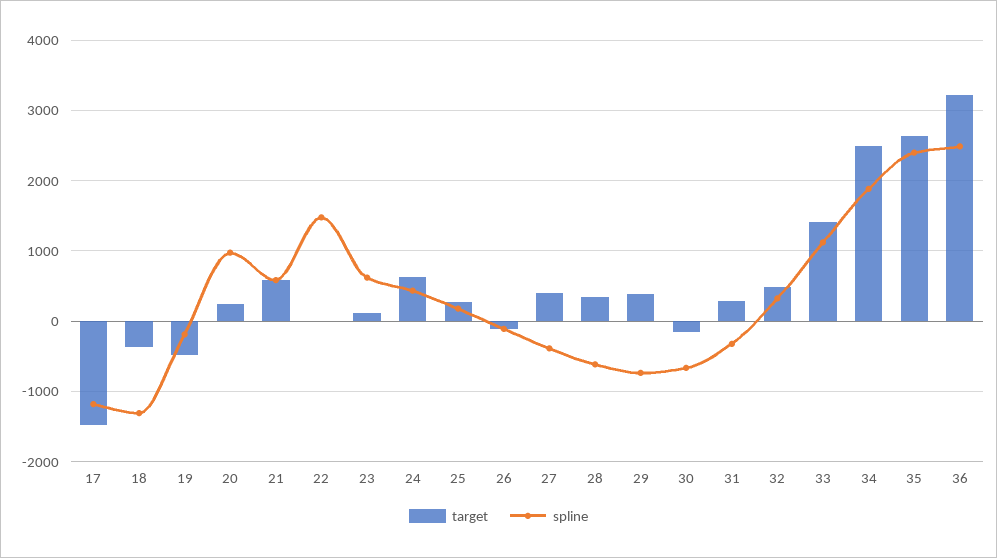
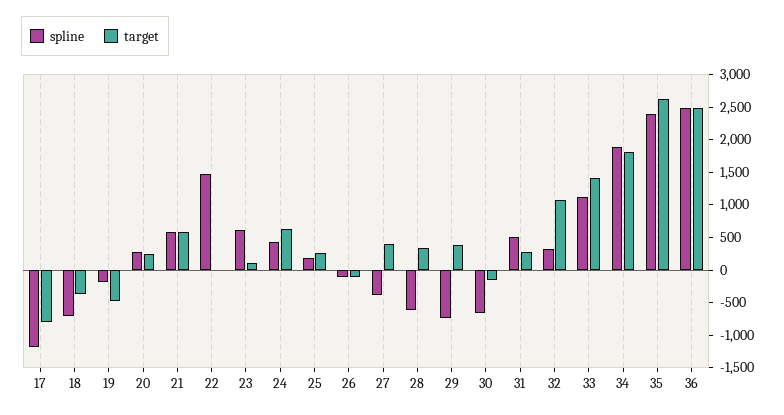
  {
    "target": {
-     "17": -1500,
+     "17": -750,
      "18": -400,
      "19": -500,
      "20": 200,
      "21": 600,
      "22": 0,
      "23": 100,
      "24": 600,
      "25": 300,
      "26": -100,
      "27": 400,
      "28": 300,
      "29": 400,
      "30": -200,
      "31": 300,
-     "32": 500,
+     "32": 1000,
      "33": 1400,
-     "34": 2500,
+     "34": 1750,
      "35": 2600,
-     "36": 3200
+     "36": 2500
    },
    "spline": {
      "17": -1200,
-     "18": -1300,
+     "18": -750,
      "19": -200,
-     "20": 1000,
+     "20": 250,
      "21": 600,
      "22": 1500,
      "23": 600,
      "24": 400,
      "25": 200,
      "26": -100,
      "27": -400,
      "28": -600,
      "29": -700,
      "30": -700,
-     "31": -300,
+     "31": 500,
      "32": 300,
      "33": 1100,
      "34": 1900,
      "35": 2400,
      "36": 2500
    }
  }

